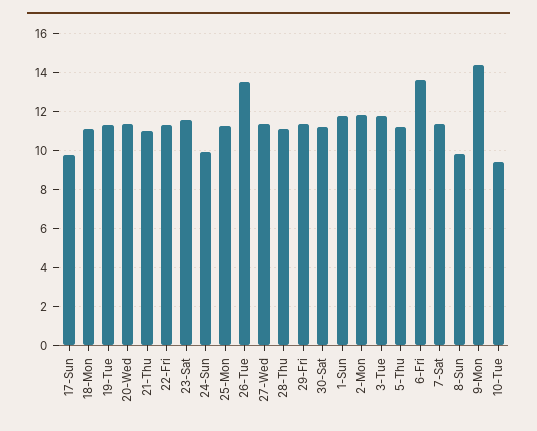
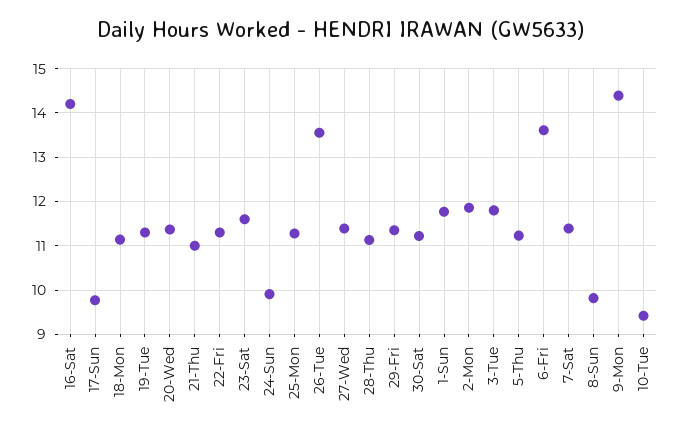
  {
    "17-Sun": 9.8,
    "18-Mon": 11.2,
    "19-Tue": 11.4,
    "20-Wed": 11.4,
    "21-Thu": 11,
    "22-Fri": 11.4,
    "23-Sat": 11.6,
    "24-Sun": 10,
    "25-Mon": 11.2,
    "26-Tue": 13.6,
    "27-Wed": 11.4,
    "28-Thu": 11.2,
    "29-Fri": 11.4,
    "30-Sat": 11.2,
    "1-Sun": 11.8,
    "2-Mon": 11.8,
    "3-Tue": 11.8,
    "5-Thu": 11.2,
    "6-Fri": 13.6,
    "7-Sat": 11.4,
    "8-Sun": 9.8,
    "9-Mon": 14.4,
-   "10-Tue": 9.4
+   "10-Tue": 9.4,
+   "16-Sat": 14.2
  }

